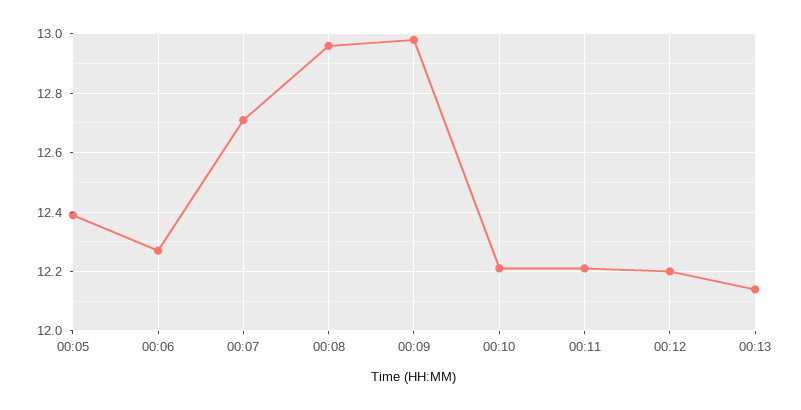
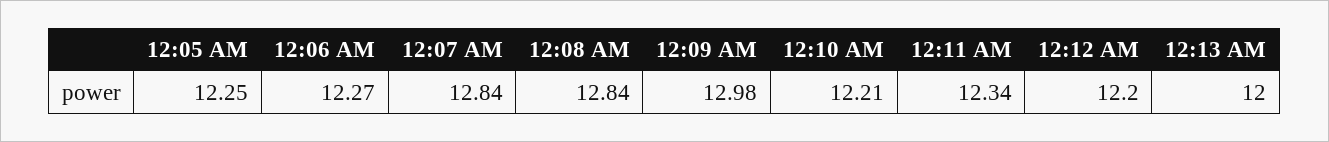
  {
-   "00:05": 12.4,
+   "00:05": 12.25,
    "00:06": 12.27,
-   "00:07": 12.7,
+   "00:07": 12.84,
-   "00:08": 12.95,
+   "00:08": 12.84,
    "00:09": 12.98,
    "00:10": 12.21,
-   "00:11": 12.2,
+   "00:11": 12.34,
    "00:12": 12.2,
-   "00:13": 12.15
+   "00:13": 12
  }

